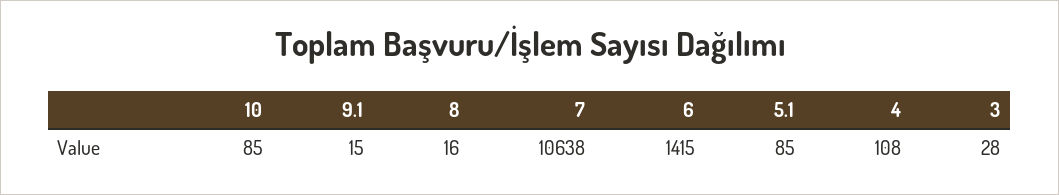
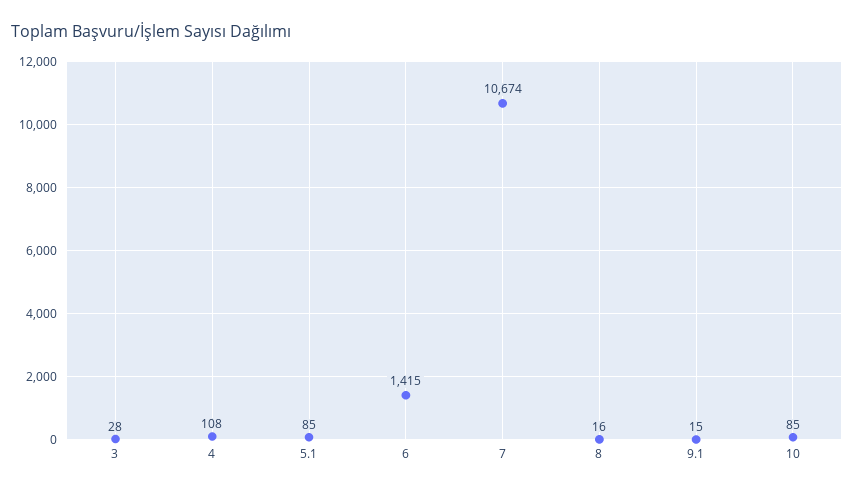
  {
    "10": 85,
    "9.1": 15,
    "8": 16,
-   "7": 10638,
+   "7": 10674,
    "6": 1415,
    "5.1": 85,
    "4": 108,
    "3": 28
  }

